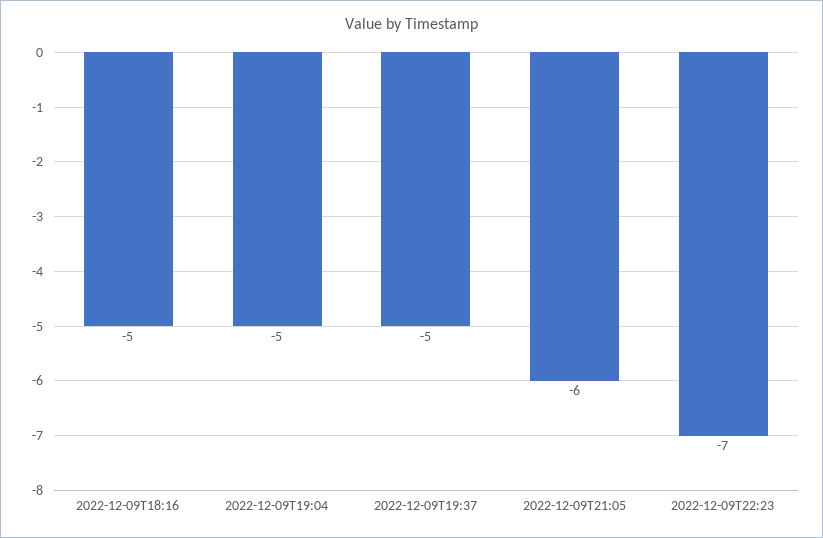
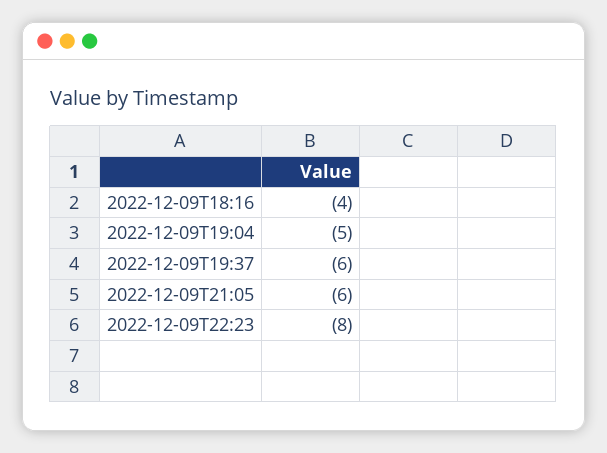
  {
-   "2022-12-09T18:16": -5,
+   "2022-12-09T18:16": -4,
    "2022-12-09T19:04": -5,
-   "2022-12-09T19:37": -5,
+   "2022-12-09T19:37": -6,
    "2022-12-09T21:05": -6,
-   "2022-12-09T22:23": -7
+   "2022-12-09T22:23": -8
  }

